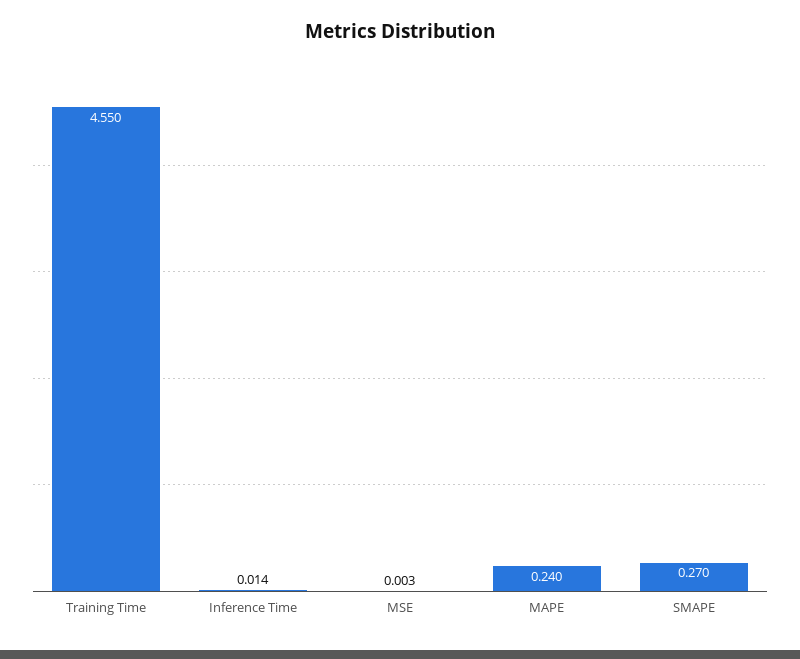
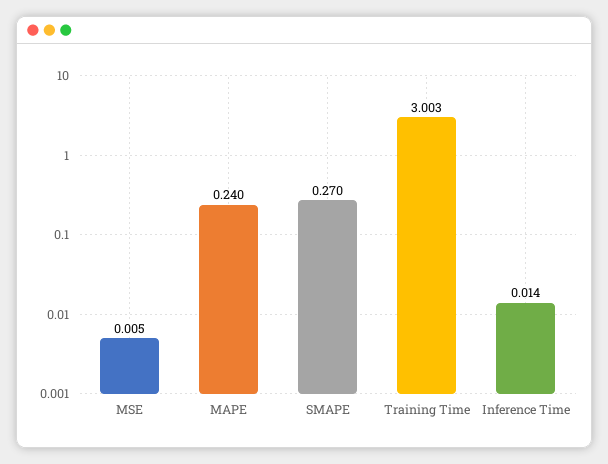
  {
-   "Training Time": 4.55,
+   "Training Time": 3.003,
    "Inference Time": 0.014,
-   "MSE": 0.003,
+   "MSE": 0.005,
    "MAPE": 0.24,
    "SMAPE": 0.27
  }

